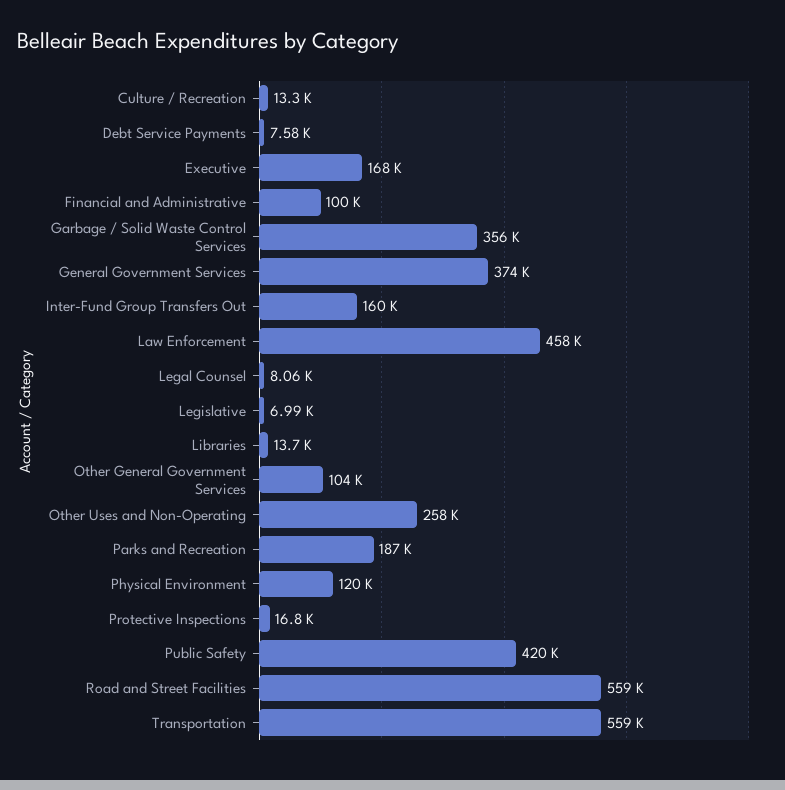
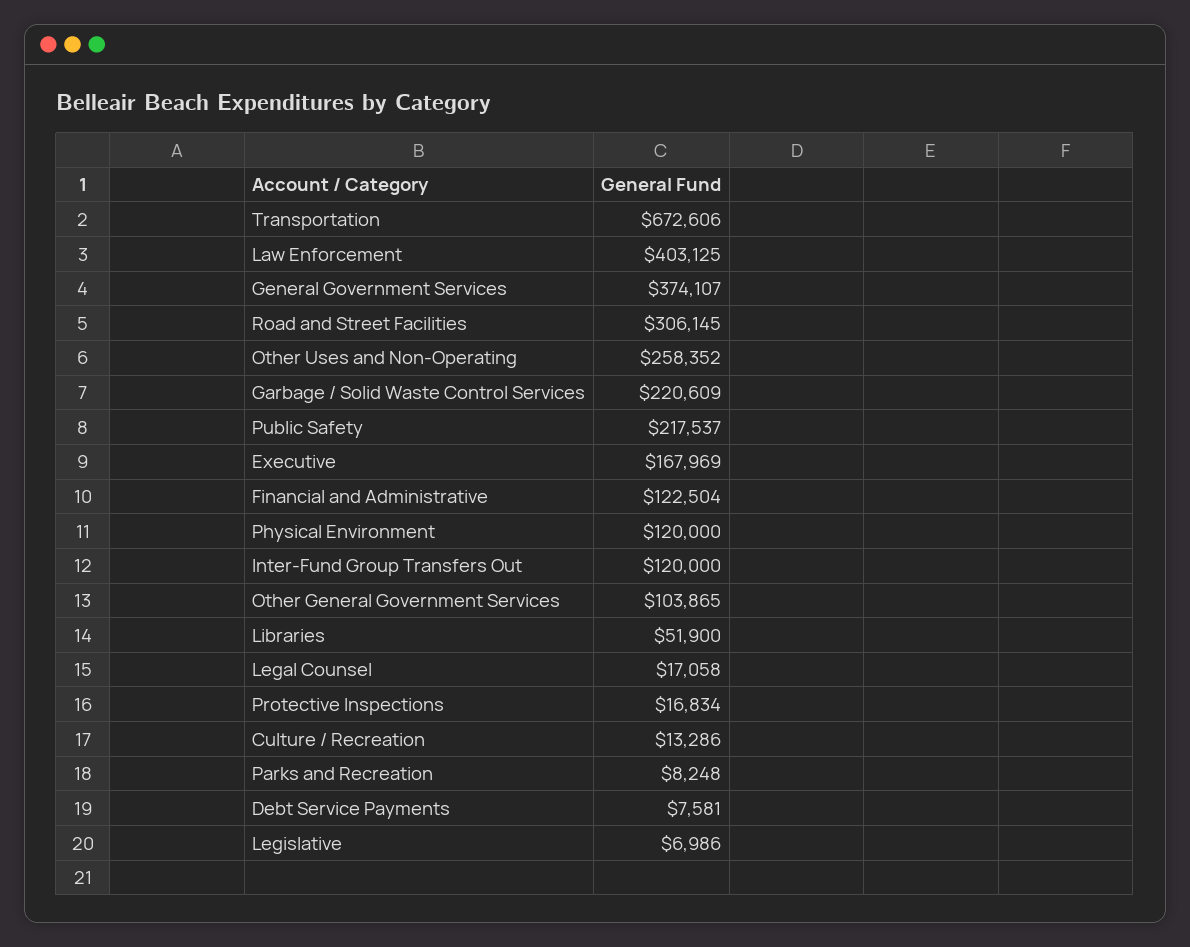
  {
    "Culture / Recreation": 13286,
    "Debt Service Payments": 7581,
    "Executive": 167969,
-   "Financial and Administrative": 100000,
+   "Financial and Administrative": 122504,
-   "Garbage / Solid Waste Control Services": 356000,
+   "Garbage / Solid Waste Control Services": 220609,
    "General Government Services": 374107,
-   "Inter-Fund Group Transfers Out": 160000,
+   "Inter-Fund Group Transfers Out": 120000,
-   "Law Enforcement": 458000,
+   "Law Enforcement": 403125,
-   "Legal Counsel": 8060,
+   "Legal Counsel": 17058,
    "Legislative": 6986,
-   "Libraries": 13700,
+   "Libraries": 51900,
    "Other General Government Services": 103865,
    "Other Uses and Non-Operating": 258352,
-   "Parks and Recreation": 187000,
+   "Parks and Recreation": 8248,
    "Physical Environment": 120000,
    "Protective Inspections": 16834,
-   "Public Safety": 420000,
+   "Public Safety": 217537,
-   "Road and Street Facilities": 559000,
+   "Road and Street Facilities": 306145,
-   "Transportation": 559000
+   "Transportation": 672606
  }

